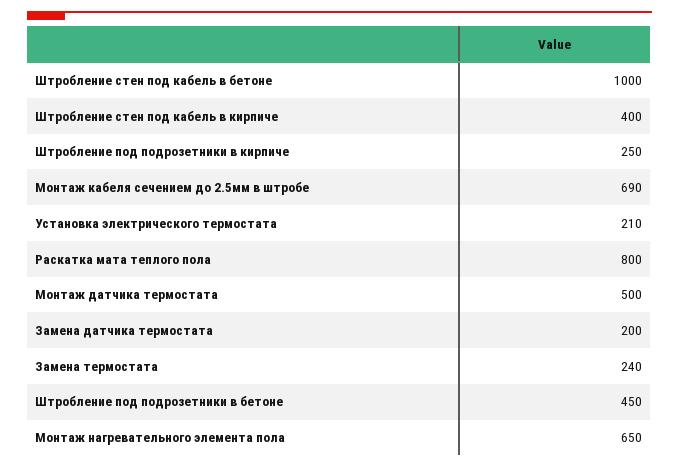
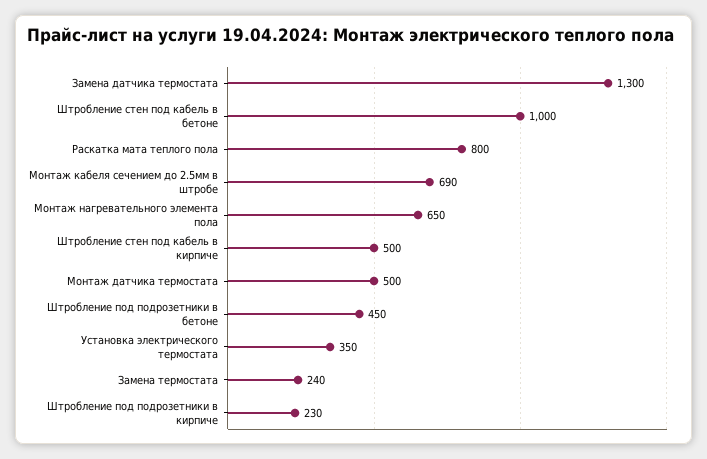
  {
    "Штробление стен под кабель в бетоне": 1000,
-   "Штробление стен под кабель в кирпиче": 400,
+   "Штробление стен под кабель в кирпиче": 500,
-   "Штробление под подрозетники в кирпиче": 250,
+   "Штробление под подрозетники в кирпиче": 230,
    "Монтаж кабеля сечением до 2.5мм в штробе": 690,
-   "Установка электрического термостата": 210,
+   "Установка электрического термостата": 350,
    "Раскатка мата теплого пола": 800,
    "Монтаж датчика термостата": 500,
-   "Замена датчика термостата": 200,
+   "Замена датчика термостата": 1300,
    "Замена термостата": 240,
    "Штробление под подрозетники в бетоне": 450,
    "Монтаж нагревательного элемента пола": 650
  }

